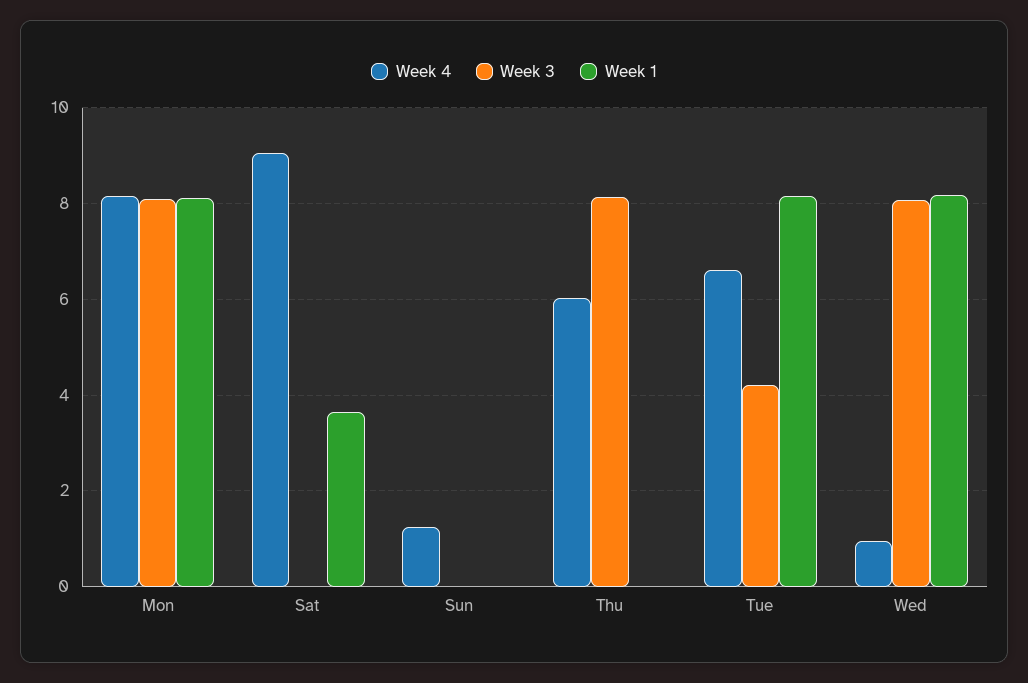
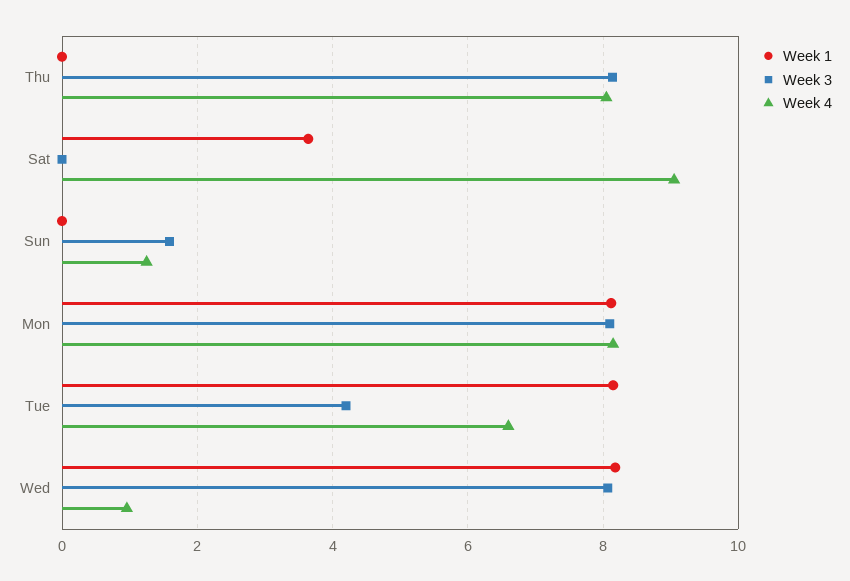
  {
    "Week 4": {
      "Mon": 8.2,
      "Sat": 9,
      "Sun": 1.2,
-     "Thu": 6,
+     "Thu": 8,
      "Tue": 6.6,
      "Wed": 1
    },
    "Week 3": {
      "Mon": 8.2,
      "Sat": 0,
-     "Sun": 0,
+     "Sun": 1.6,
      "Thu": 8.2,
      "Tue": 4.2,
      "Wed": 8
    },
    "Week 1": {
      "Mon": 8.2,
      "Sat": 3.6,
      "Sun": 0,
      "Thu": 0,
      "Tue": 8.2,
      "Wed": 8.2
    }
  }

